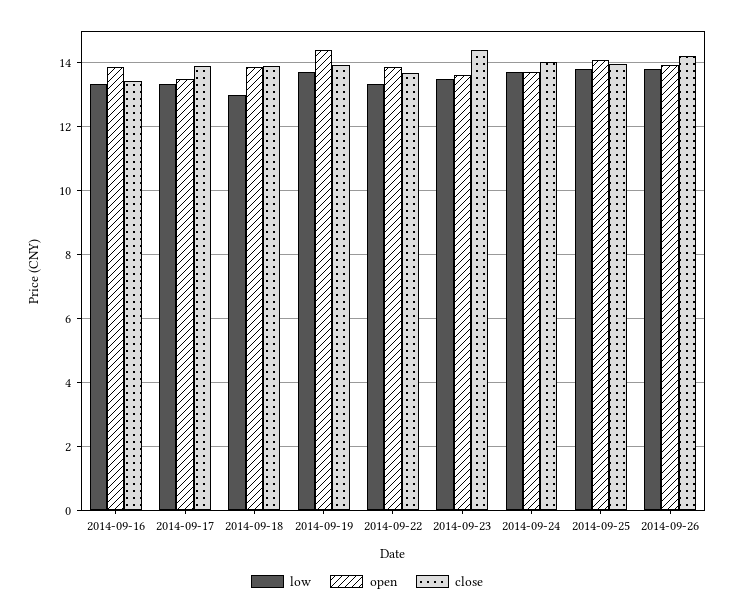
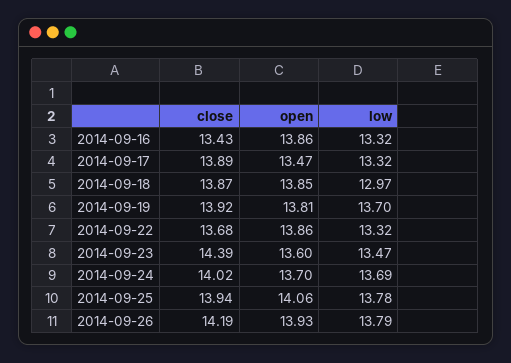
  {
    "low": {
      "2014-09-16": 13.32,
      "2014-09-17": 13.32,
      "2014-09-18": 12.97,
      "2014-09-19": 13.7,
      "2014-09-22": 13.32,
      "2014-09-23": 13.47,
      "2014-09-24": 13.69,
      "2014-09-25": 13.78,
      "2014-09-26": 13.79
    },
    "open": {
      "2014-09-16": 13.86,
      "2014-09-17": 13.47,
      "2014-09-18": 13.85,
-     "2014-09-19": 14.4,
+     "2014-09-19": 13.81,
      "2014-09-22": 13.86,
      "2014-09-23": 13.6,
      "2014-09-24": 13.7,
      "2014-09-25": 14.06,
      "2014-09-26": 13.93
    },
    "close": {
      "2014-09-16": 13.43,
      "2014-09-17": 13.89,
      "2014-09-18": 13.87,
      "2014-09-19": 13.92,
      "2014-09-22": 13.68,
      "2014-09-23": 14.39,
      "2014-09-24": 14.02,
      "2014-09-25": 13.94,
      "2014-09-26": 14.19
    }
  }

